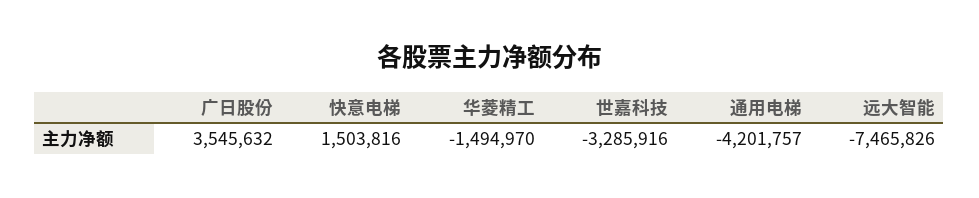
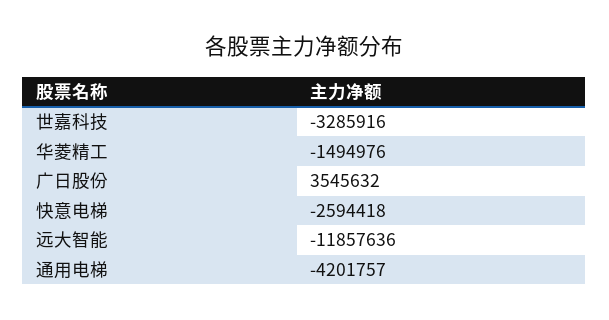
  {
    "广日股份": 3545632,
-   "快意电梯": 1503816,
+   "快意电梯": -2594418,
-   "华菱精工": -1494970,
+   "华菱精工": -1494976,
    "世嘉科技": -3285916,
    "通用电梯": -4201757,
-   "远大智能": -7465826
+   "远大智能": -11857636
  }

